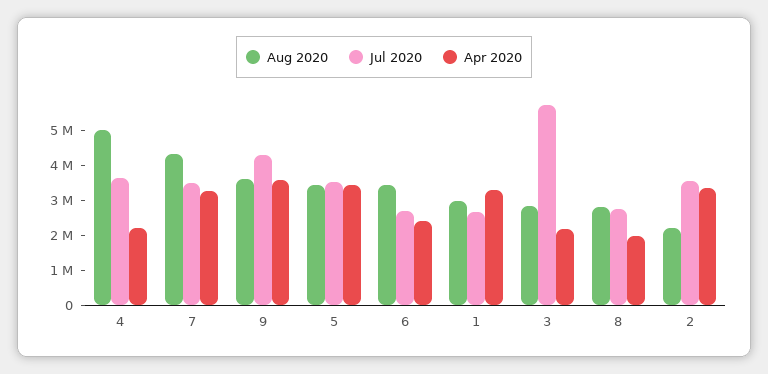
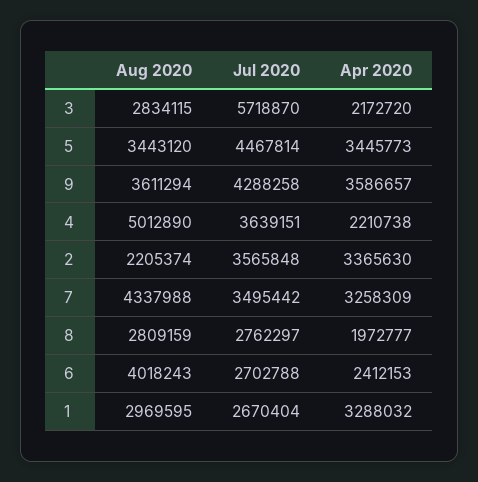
  {
    "Aug 2020": {
      "4": 5012890,
      "7": 4337988,
      "9": 3611294,
      "5": 3443120,
-     "6": 3500000,
+     "6": 4018243,
      "1": 2969595,
      "3": 2834115,
      "8": 2809159,
      "2": 2205374
    },
    "Jul 2020": {
      "4": 3639151,
      "7": 3495442,
      "9": 4288258,
-     "5": 3500000,
+     "5": 4467814,
      "6": 2702788,
      "1": 2670404,
      "3": 5718870,
      "8": 2762297,
      "2": 3565848
    },
    "Apr 2020": {
      "4": 2210738,
      "7": 3258309,
      "9": 3586657,
      "5": 3445773,
      "6": 2412153,
      "1": 3288032,
      "3": 2172720,
      "8": 1972777,
      "2": 3365630
    }
  }

